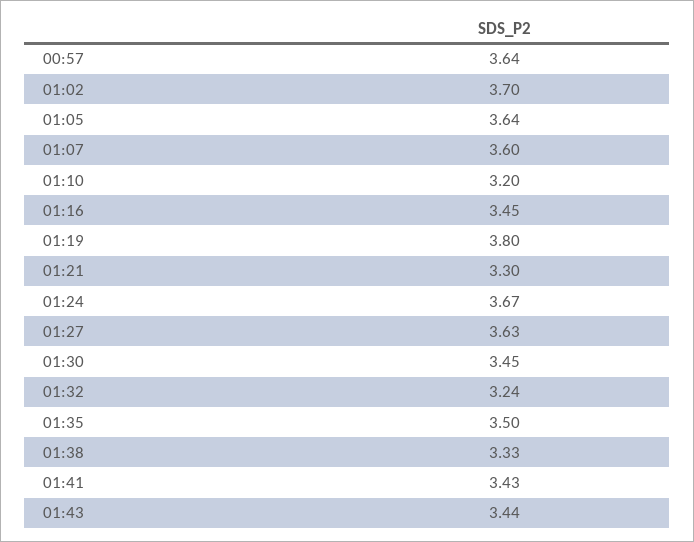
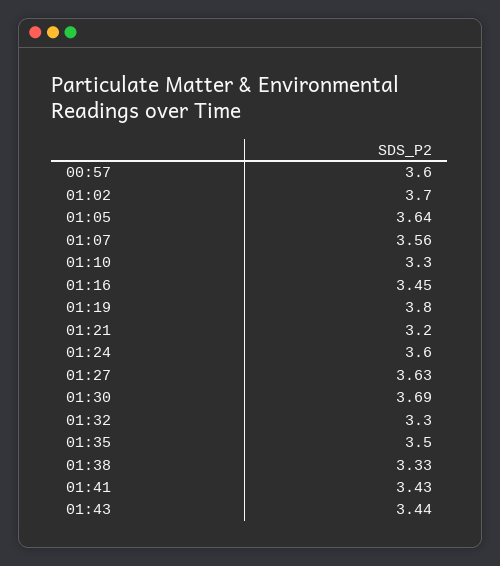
  {
-   "00:57": 3.64,
+   "00:57": 3.6,
    "01:02": 3.7,
    "01:05": 3.64,
-   "01:07": 3.6,
+   "01:07": 3.56,
-   "01:10": 3.2,
+   "01:10": 3.3,
    "01:16": 3.45,
    "01:19": 3.8,
-   "01:21": 3.3,
+   "01:21": 3.2,
-   "01:24": 3.67,
+   "01:24": 3.6,
    "01:27": 3.63,
-   "01:30": 3.45,
+   "01:30": 3.69,
-   "01:32": 3.24,
+   "01:32": 3.3,
    "01:35": 3.5,
    "01:38": 3.33,
    "01:41": 3.43,
    "01:43": 3.44
  }

